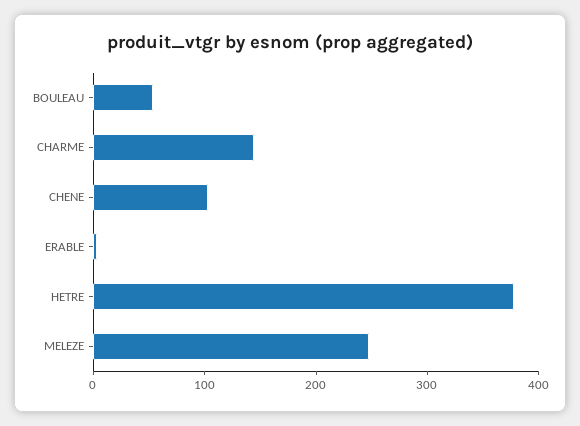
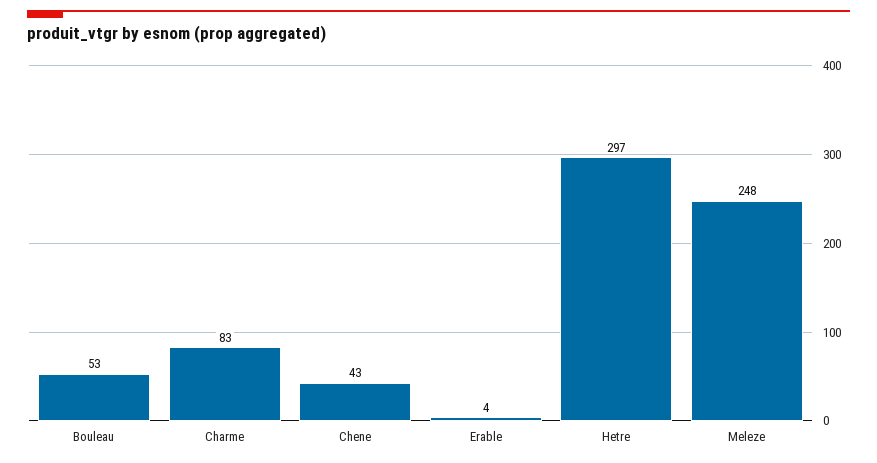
  {
    "BOULEAU": 53,
-   "CHARME": 140,
+   "CHARME": 83,
-   "CHENE": 100,
+   "CHENE": 43,
    "ERABLE": 4,
-   "HETRE": 380,
+   "HETRE": 297,
    "MELEZE": 248
  }

